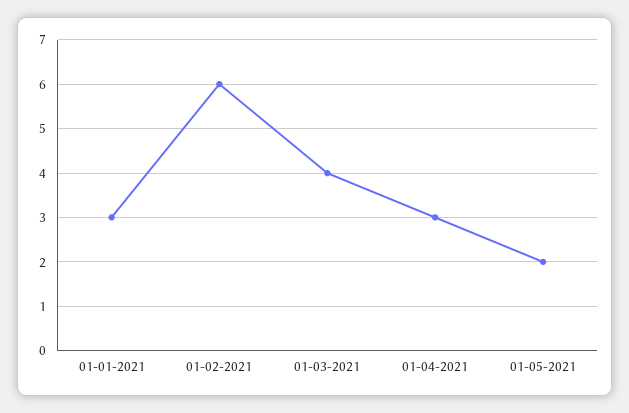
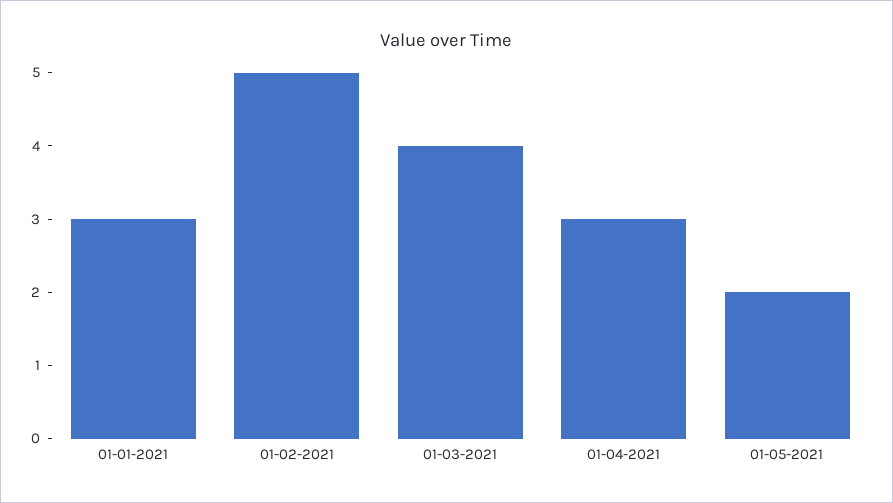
  {
    "01-01-2021": 3,
-   "01-02-2021": 6,
+   "01-02-2021": 5,
    "01-03-2021": 4,
    "01-04-2021": 3,
    "01-05-2021": 2
  }

